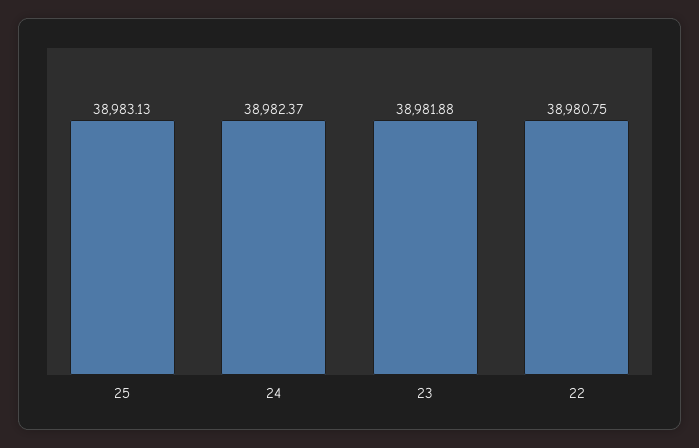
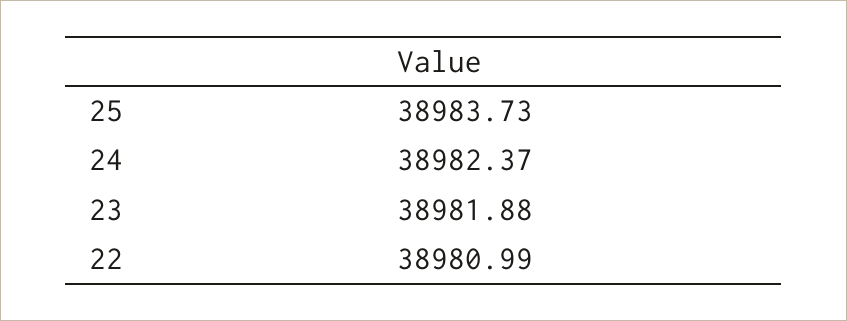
  {
-   "25": 38983.13,
+   "25": 38983.73,
    "24": 38982.37,
    "23": 38981.88,
-   "22": 38980.75
+   "22": 38980.99
  }

